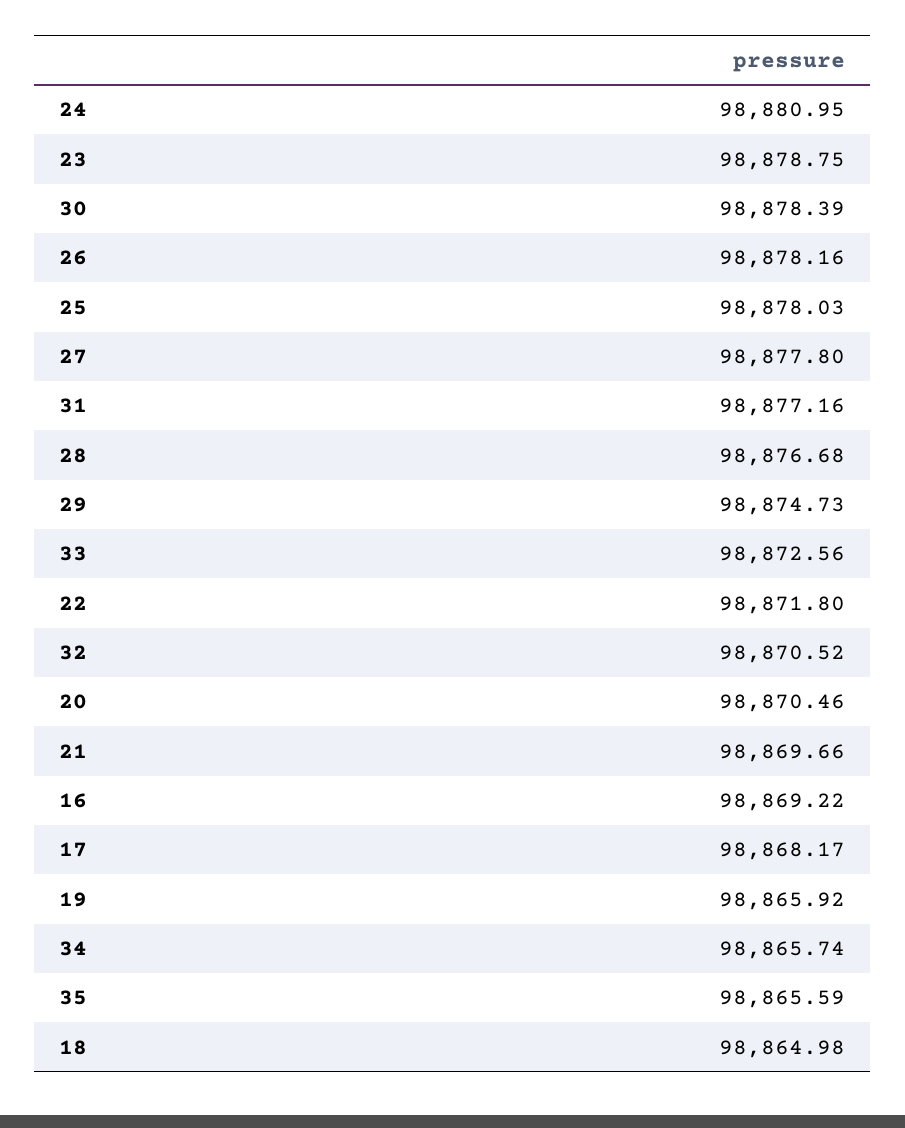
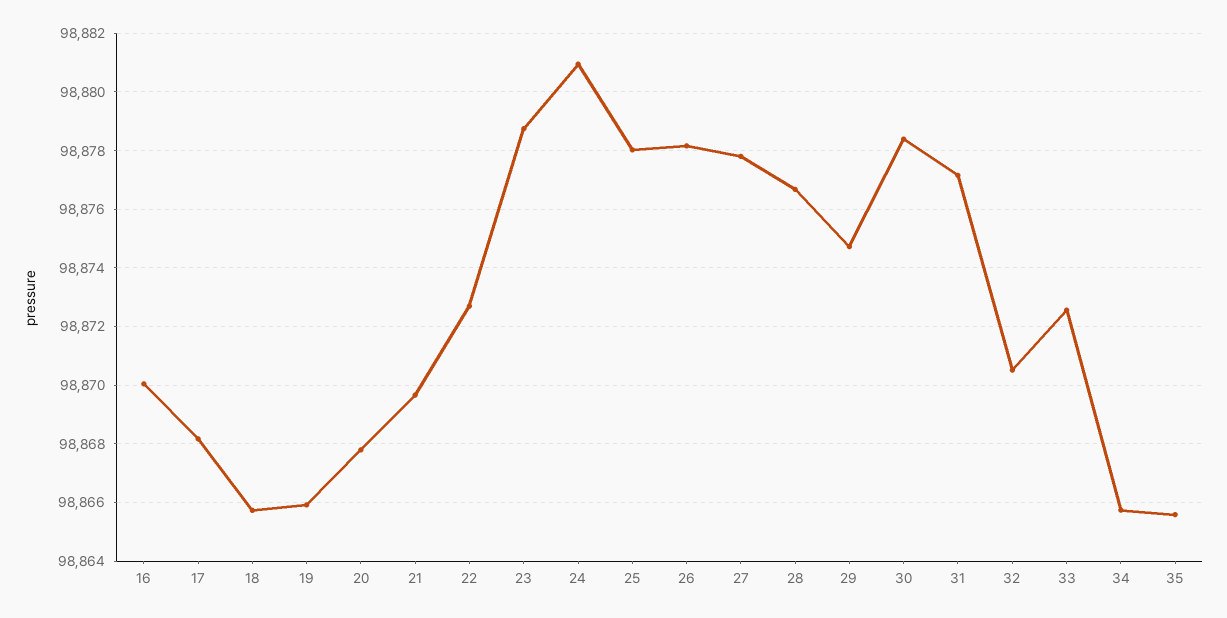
  {
    "24": 98880.95,
    "23": 98878.75,
    "30": 98878.39,
    "26": 98878.16,
    "25": 98878.03,
    "27": 98877.8,
    "31": 98877.16,
    "28": 98876.68,
    "29": 98874.73,
    "33": 98872.56,
-   "22": 98871.8,
+   "22": 98872.75,
    "32": 98870.52,
-   "20": 98870.46,
+   "20": 98867.75,
    "21": 98869.66,
-   "16": 98869.22,
+   "16": 98870,
    "17": 98868.17,
    "19": 98865.92,
    "34": 98865.74,
    "35": 98865.59,
-   "18": 98864.98
+   "18": 98865.75
  }

